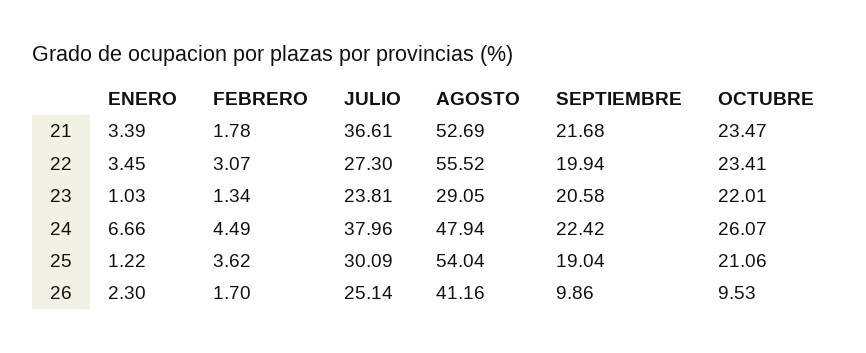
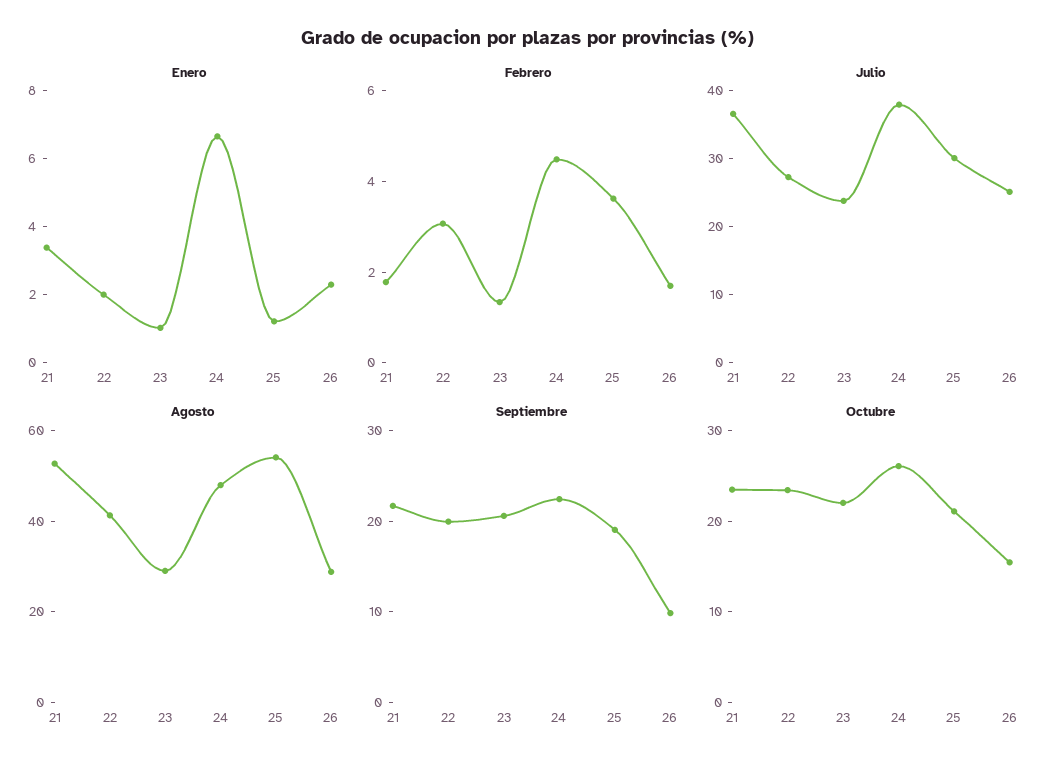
  {
    "ENERO": {
      "21": 3.39,
-     "22": 3.45,
+     "22": 2,
      "23": 1.03,
      "24": 6.66,
      "25": 1.22,
      "26": 2.3
    },
    "FEBRERO": {
      "21": 1.78,
      "22": 3.07,
      "23": 1.34,
      "24": 4.49,
      "25": 3.62,
      "26": 1.7
    },
    "JULIO": {
      "21": 36.61,
      "22": 27.3,
      "23": 23.81,
      "24": 37.96,
      "25": 30.09,
      "26": 25.14
    },
    "AGOSTO": {
      "21": 52.69,
-     "22": 55.52,
+     "22": 40,
      "23": 29.05,
      "24": 47.94,
      "25": 54.04,
-     "26": 41.16
+     "26": 30
    },
    "SEPTIEMBRE": {
      "21": 21.68,
      "22": 19.94,
      "23": 20.58,
      "24": 22.42,
      "25": 19.04,
      "26": 9.86
    },
    "OCTUBRE": {
      "21": 23.47,
      "22": 23.41,
      "23": 22.01,
      "24": 26.07,
      "25": 21.06,
-     "26": 9.53
+     "26": 16
    }
  }

